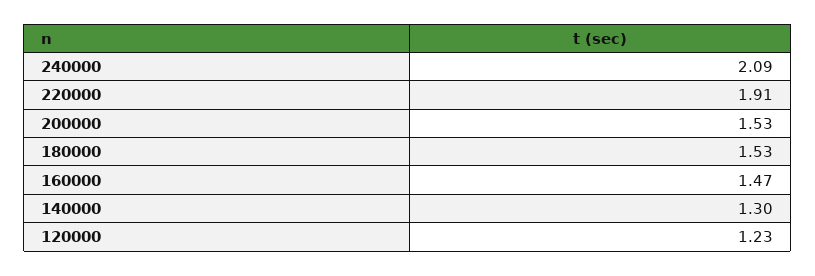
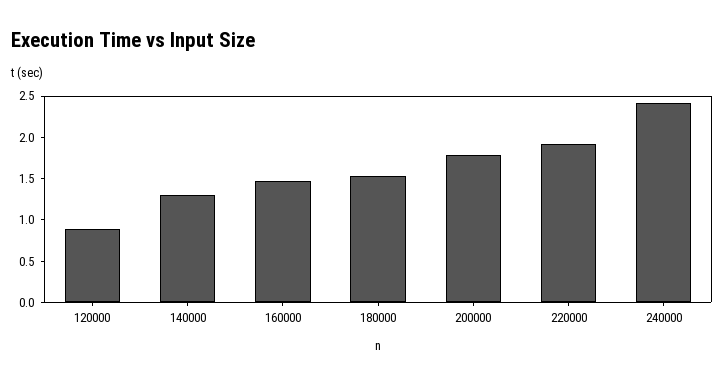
  {
-   "240000": 2.09,
+   "240000": 2.4,
    "220000": 1.91,
-   "200000": 1.53,
+   "200000": 1.8,
    "180000": 1.53,
    "160000": 1.47,
    "140000": 1.3,
-   "120000": 1.23
+   "120000": 0.9
  }

